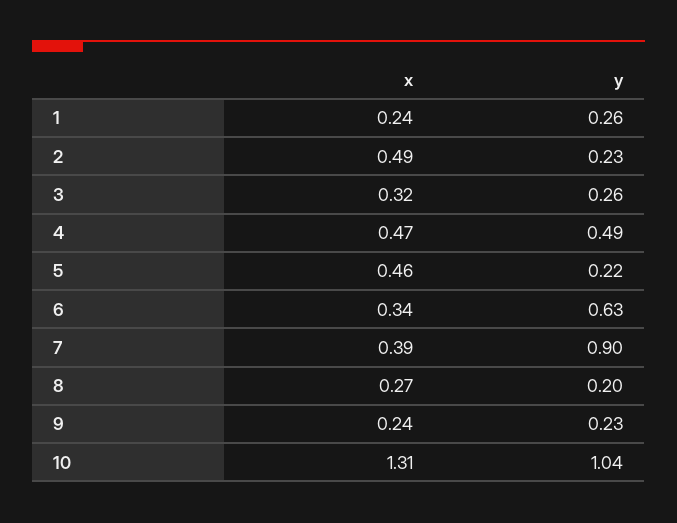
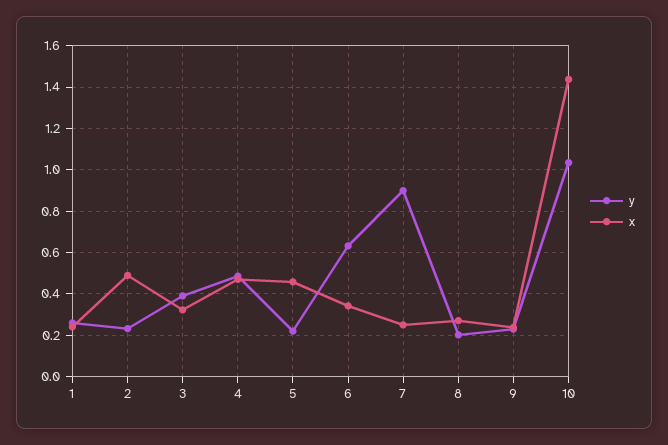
  {
    "x": {
      "1": 0.24,
      "2": 0.49,
      "3": 0.32,
      "4": 0.47,
      "5": 0.46,
      "6": 0.34,
-     "7": 0.39,
+     "7": 0.25,
      "8": 0.27,
      "9": 0.24,
-     "10": 1.31
+     "10": 1.45
    },
    "y": {
      "1": 0.26,
      "2": 0.23,
-     "3": 0.26,
+     "3": 0.4,
      "4": 0.49,
      "5": 0.22,
      "6": 0.63,
      "7": 0.9,
      "8": 0.2,
      "9": 0.23,
      "10": 1.04
    }
  }

